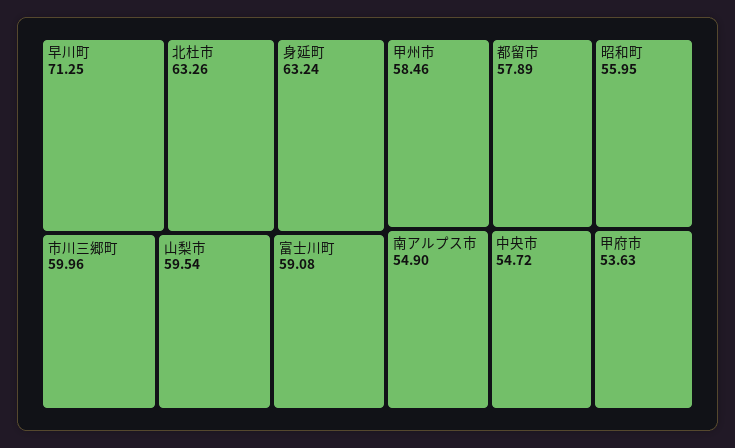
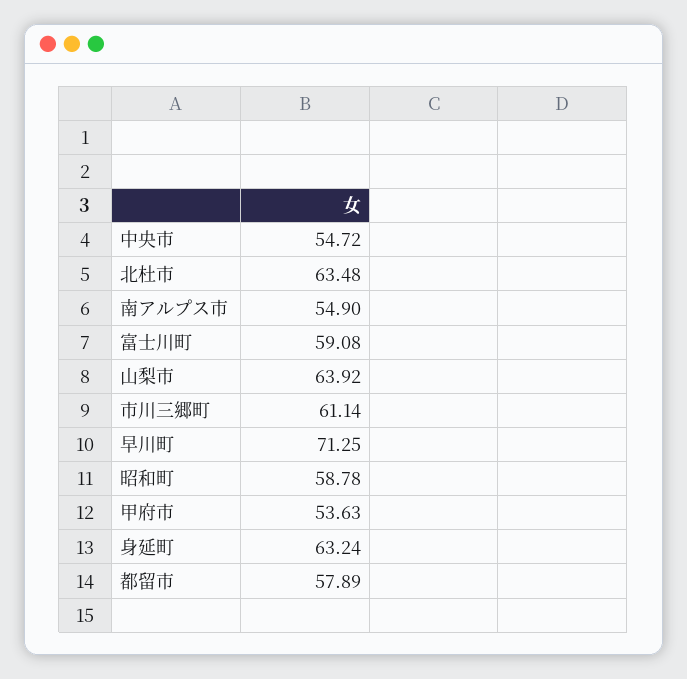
  {
    "早川町": 71.25,
-   "北杜市": 63.26,
+   "北杜市": 63.48,
    "身延町": 63.24,
-   "市川三郷町": 59.96,
+   "市川三郷町": 61.14,
-   "山梨市": 59.54,
+   "山梨市": 63.92,
    "富士川町": 59.08,
-   "甲州市": 58.46,
    "都留市": 57.89,
-   "昭和町": 55.95,
+   "昭和町": 58.78,
    "南アルプス市": 54.9,
    "中央市": 54.72,
    "甲府市": 53.63
  }

